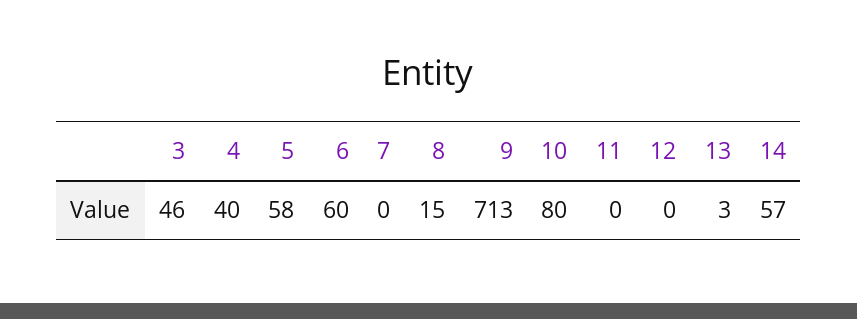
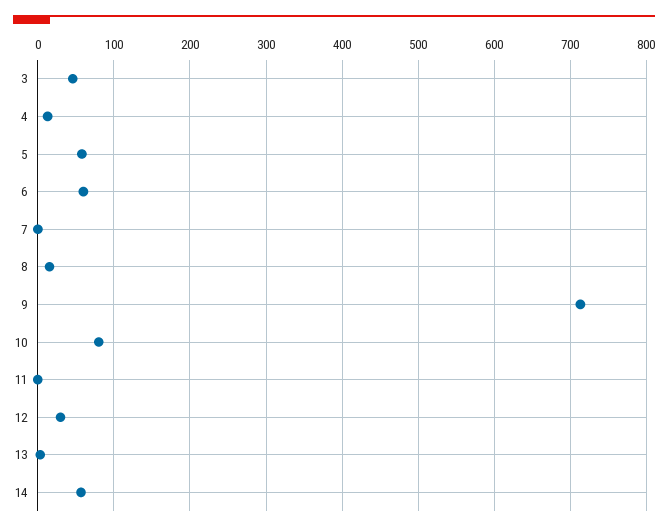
  {
    "3": 46,
-   "4": 40,
+   "4": 10,
    "5": 58,
    "6": 60,
    "7": 0,
    "8": 15,
    "9": 713,
    "10": 80,
    "11": 0,
-   "12": 0,
+   "12": 30,
    "13": 3,
    "14": 57
  }

